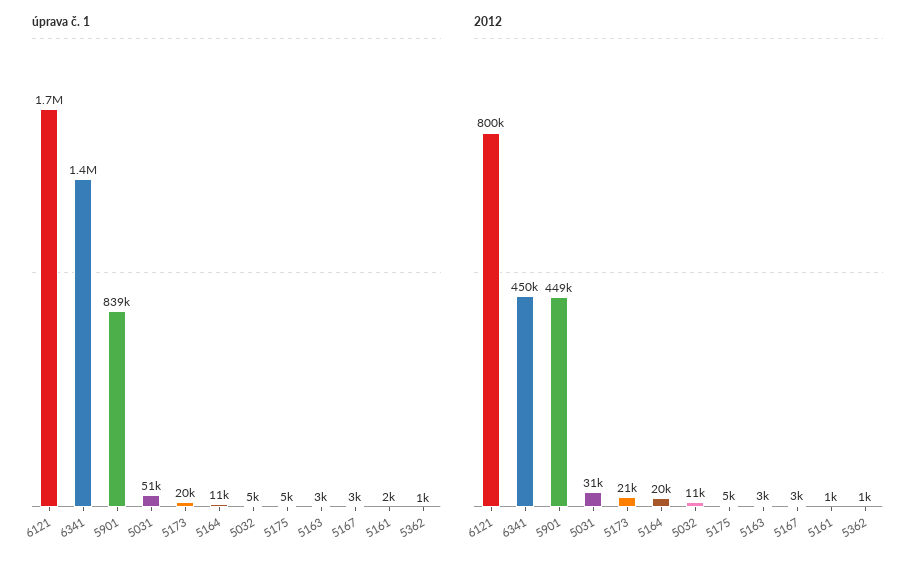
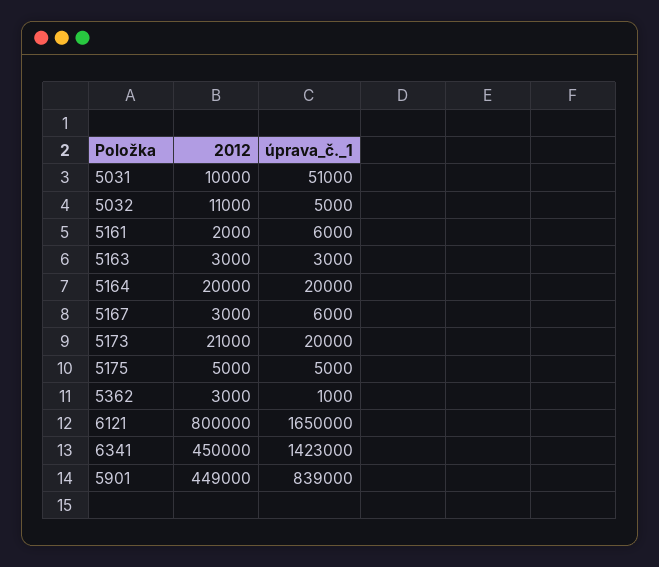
  {
    "úprava č. 1": {
      "6121": 1650000,
      "6341": 1423000,
      "5901": 839000,
      "5031": 51000,
      "5173": 20000,
-     "5164": 11000,
+     "5164": 20000,
      "5032": 5000,
      "5175": 5000,
      "5163": 3000,
-     "5167": 3000,
+     "5167": 6000,
-     "5161": 2000,
+     "5161": 6000,
      "5362": 1000
    },
    "2012": {
      "6121": 800000,
      "6341": 450000,
      "5901": 449000,
-     "5031": 31000,
+     "5031": 10000,
      "5173": 21000,
      "5164": 20000,
      "5032": 11000,
      "5175": 5000,
      "5163": 3000,
      "5167": 3000,
-     "5161": 1000,
+     "5161": 2000,
-     "5362": 1000
+     "5362": 3000
    }
  }

